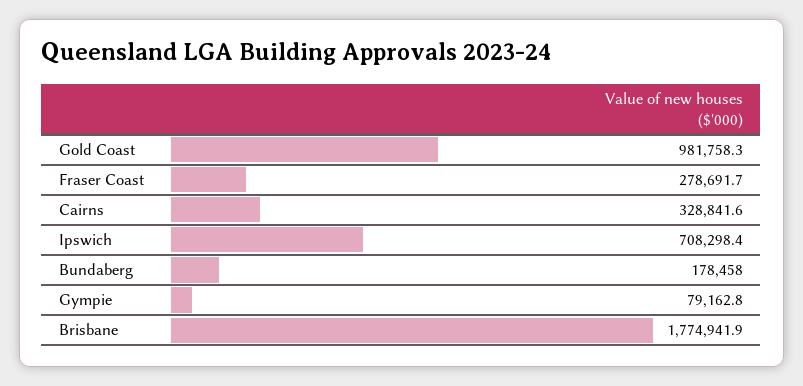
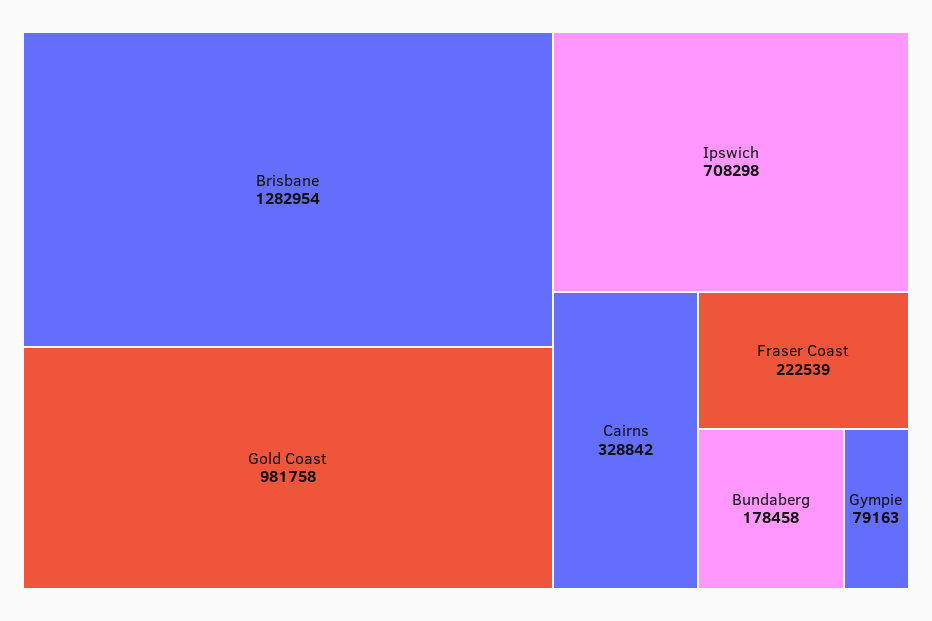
  {
    "Gold Coast": 981758.3,
-   "Fraser Coast": 278691.7,
+   "Fraser Coast": 222539,
    "Cairns": 328841.6,
    "Ipswich": 708298.4,
    "Bundaberg": 178458,
    "Gympie": 79162.8,
-   "Brisbane": 1774941.9
+   "Brisbane": 1282954
  }

